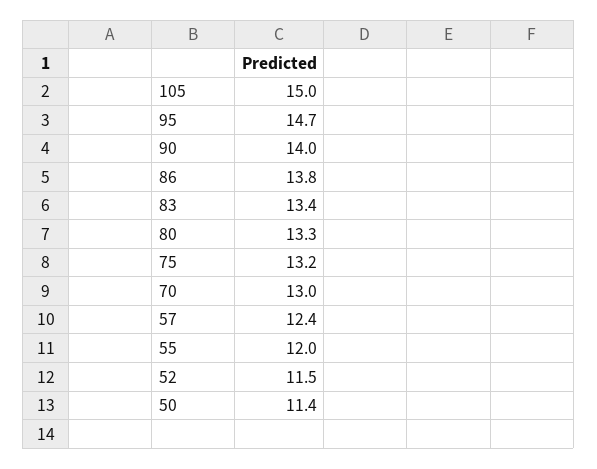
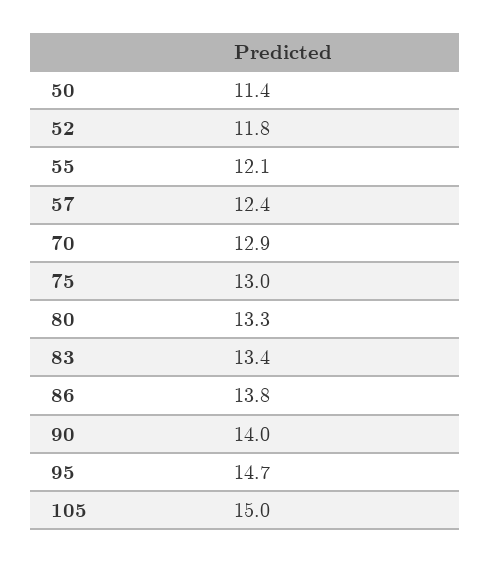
  {
    "105": 15,
    "95": 14.7,
    "90": 14,
    "86": 13.8,
    "83": 13.4,
    "80": 13.3,
-   "75": 13.2,
+   "75": 13,
-   "70": 13,
+   "70": 12.9,
    "57": 12.4,
-   "55": 12,
+   "55": 12.1,
-   "52": 11.5,
+   "52": 11.8,
    "50": 11.4
  }

